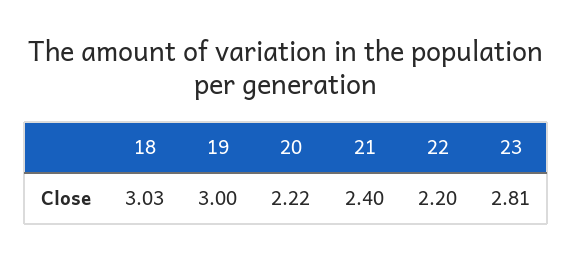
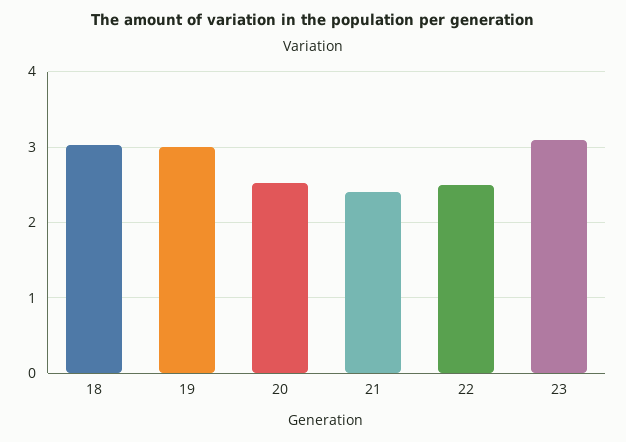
  {
    "18": 3.03,
    "19": 3,
-   "20": 2.22,
+   "20": 2.5,
    "21": 2.4,
-   "22": 2.2,
+   "22": 2.5,
-   "23": 2.81
+   "23": 3.1
  }

